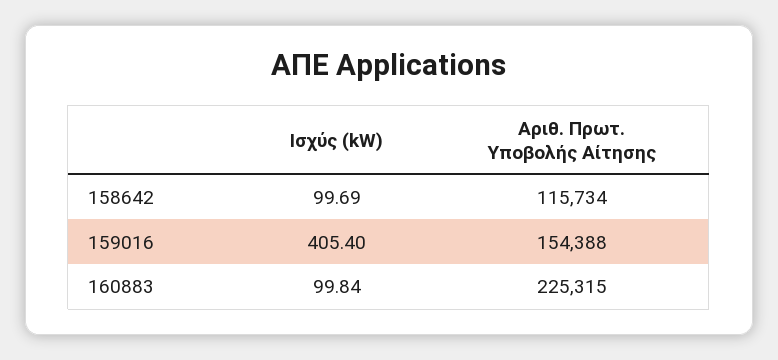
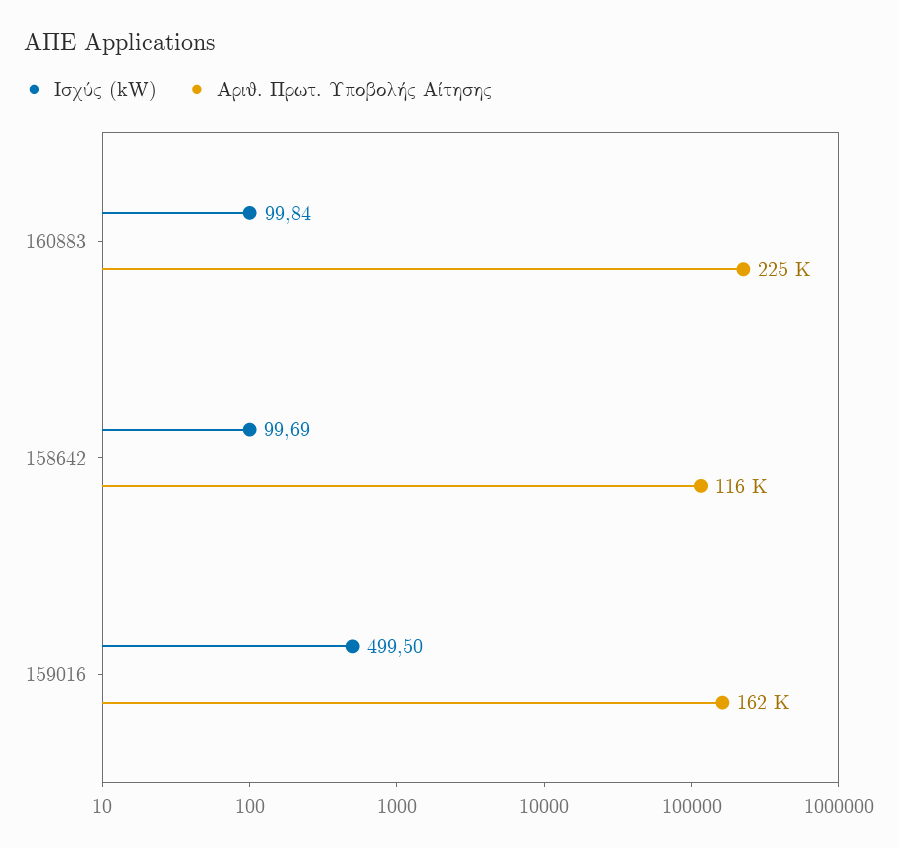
  {
    "Ισχύς (kW)": {
      "158642": 99.69,
-     "159016": 405.4,
+     "159016": 499.5,
      "160883": 99.84
    },
    "Αριθ. Πρωτ. Υποβολής Αίτησης": {
      "158642": 115734,
-     "159016": 154388,
+     "159016": 162000,
      "160883": 225315
    }
  }

